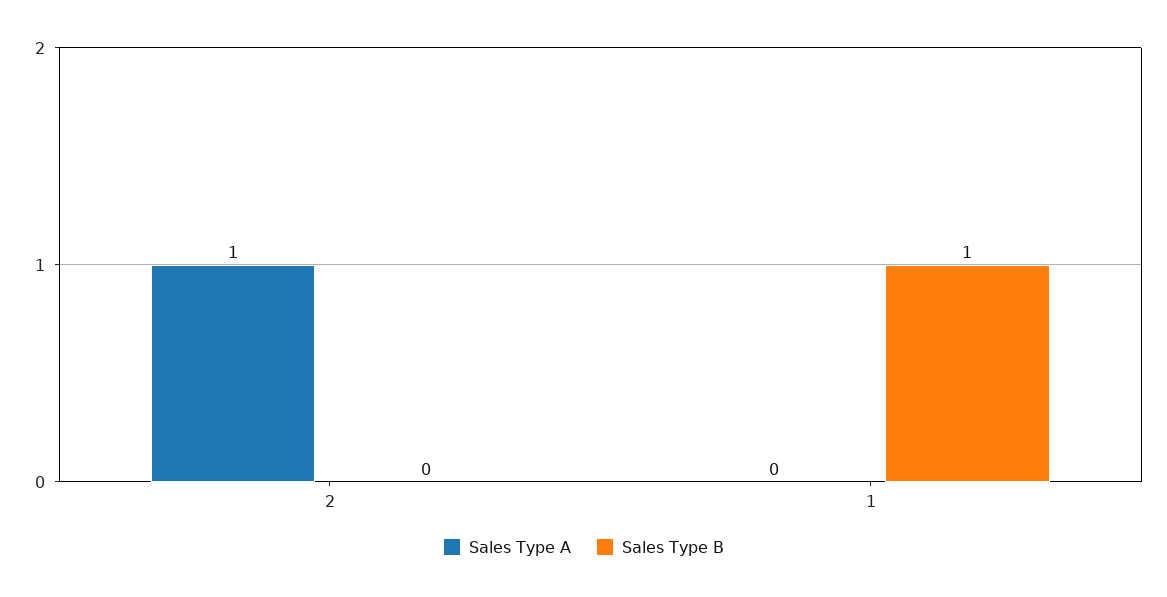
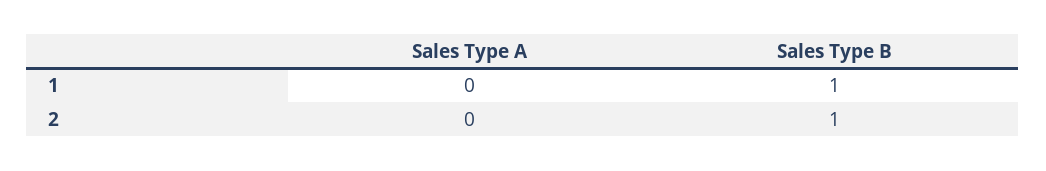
  {
    "Sales Type A": {
-     "2": 1,
+     "2": 0,
      "1": 0
    },
    "Sales Type B": {
-     "2": 0,
+     "2": 1,
      "1": 1
    }
  }

